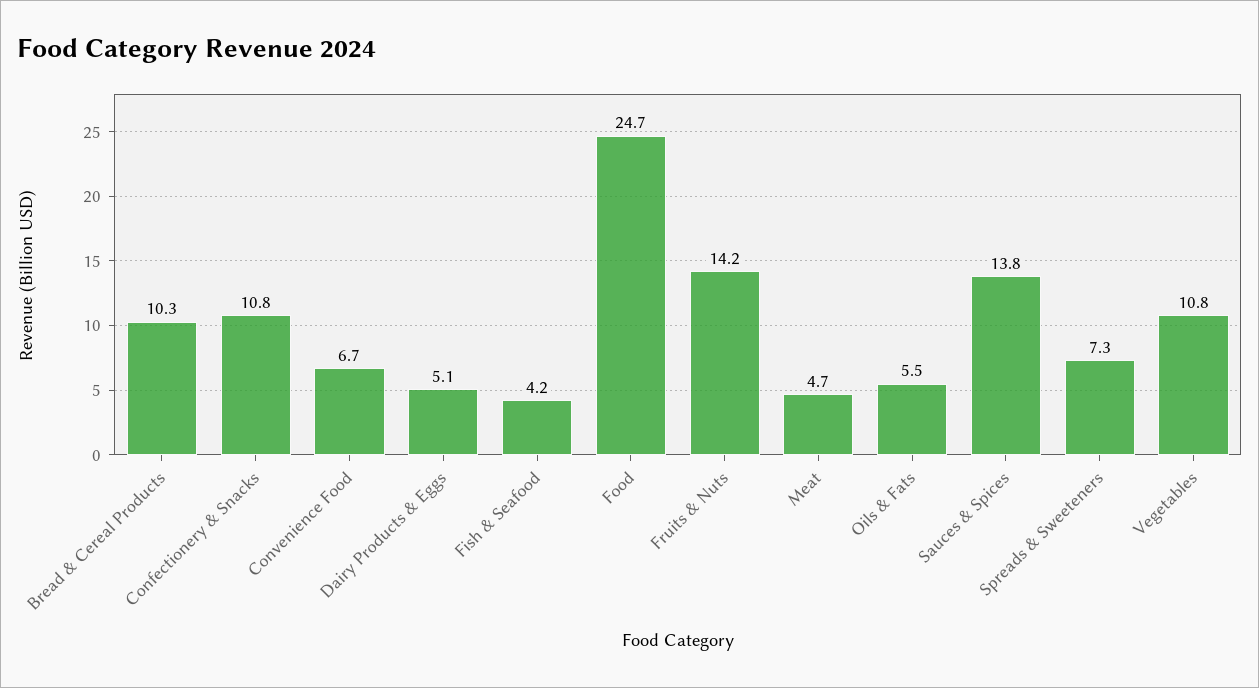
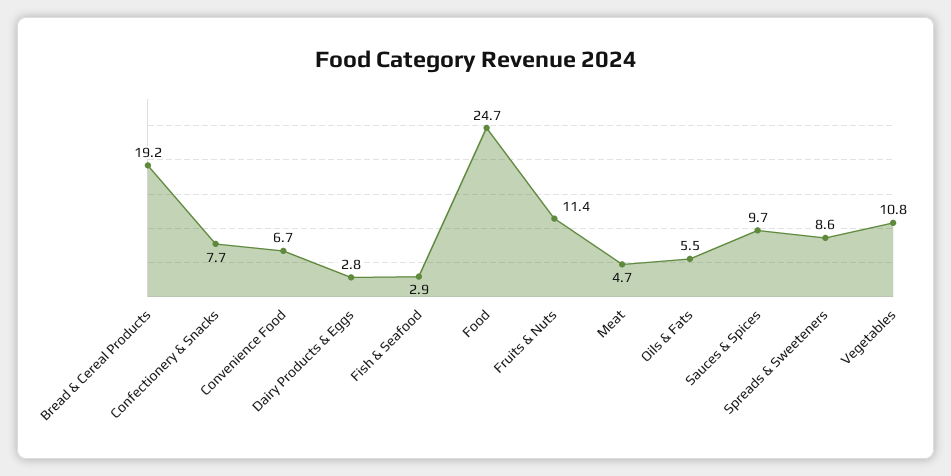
  {
-   "Bread & Cereal Products": 10.3,
+   "Bread & Cereal Products": 19.2,
-   "Confectionery & Snacks": 10.8,
+   "Confectionery & Snacks": 7.7,
    "Convenience Food": 6.7,
-   "Dairy Products & Eggs": 5.1,
+   "Dairy Products & Eggs": 2.8,
-   "Fish & Seafood": 4.2,
+   "Fish & Seafood": 2.9,
    "Food": 24.7,
-   "Fruits & Nuts": 14.2,
+   "Fruits & Nuts": 11.4,
    "Meat": 4.7,
    "Oils & Fats": 5.5,
-   "Sauces & Spices": 13.8,
+   "Sauces & Spices": 9.7,
-   "Spreads & Sweeteners": 7.3,
+   "Spreads & Sweeteners": 8.6,
    "Vegetables": 10.8
  }

